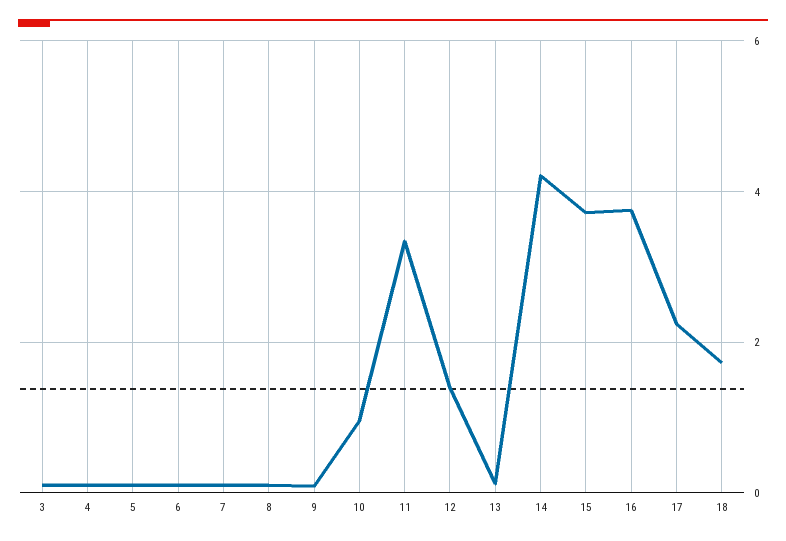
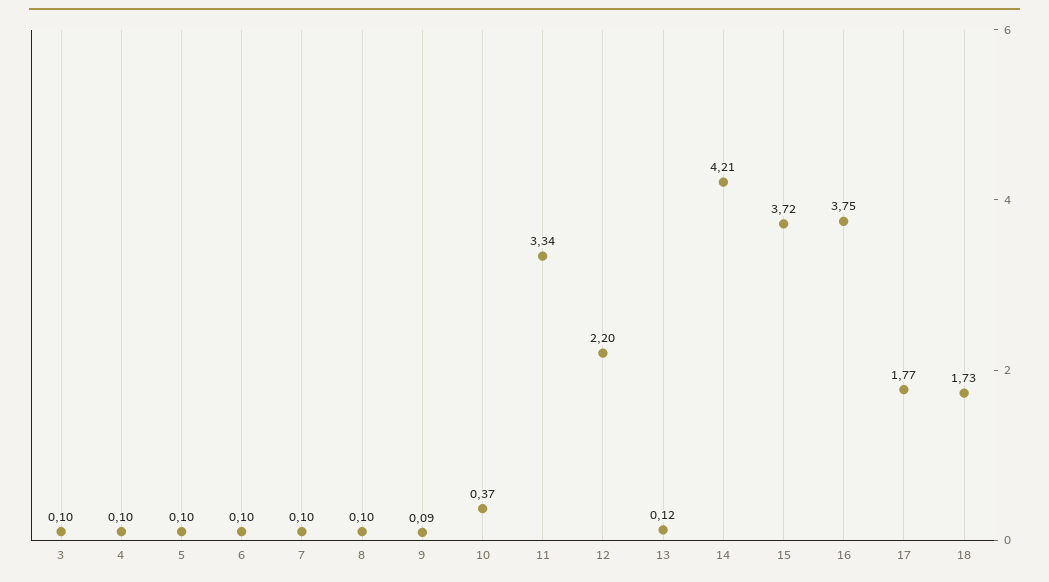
  {
    "3": 0.1,
    "4": 0.1,
    "5": 0.1,
    "6": 0.1,
    "7": 0.1,
    "8": 0.1,
    "9": 0.09,
-   "10": 1,
+   "10": 0.37,
    "11": 3.34,
-   "12": 1.4,
+   "12": 2.2,
    "13": 0.12,
    "14": 4.21,
    "15": 3.72,
    "16": 3.75,
-   "17": 2.2,
+   "17": 1.77,
    "18": 1.73
  }

